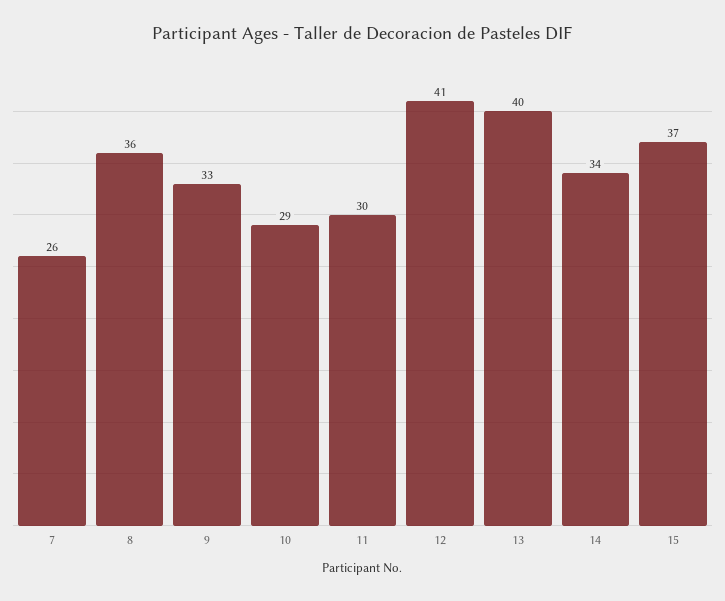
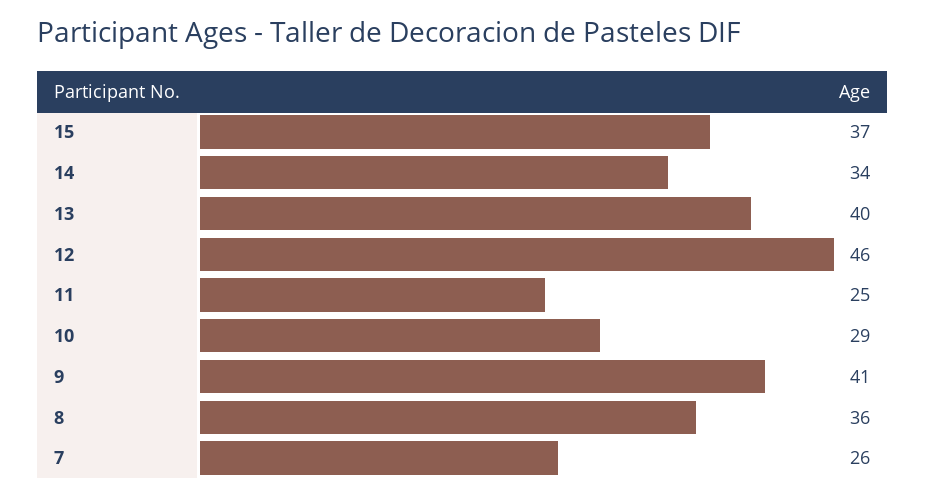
  {
    "7": 26,
    "8": 36,
-   "9": 33,
+   "9": 41,
    "10": 29,
-   "11": 30,
+   "11": 25,
-   "12": 41,
+   "12": 46,
    "13": 40,
    "14": 34,
    "15": 37
  }

